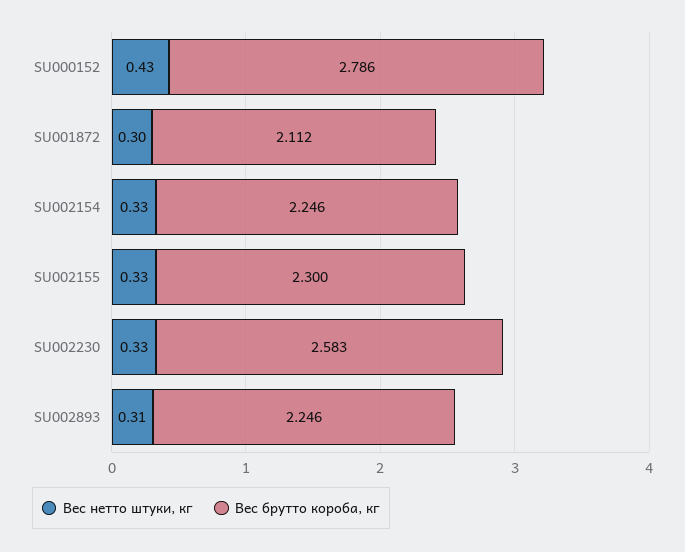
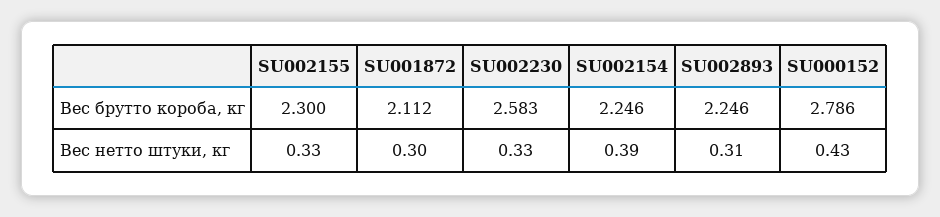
  {
    "Вес нетто штуки, кг": {
      "SU000152": 0.43,
      "SU001872": 0.3,
-     "SU002154": 0.33,
+     "SU002154": 0.39,
      "SU002155": 0.33,
      "SU002230": 0.33,
      "SU002893": 0.31
    },
    "Вес брутто короба, кг": {
      "SU000152": 2.786,
      "SU001872": 2.112,
      "SU002154": 2.246,
      "SU002155": 2.3,
      "SU002230": 2.583,
      "SU002893": 2.246
    }
  }

